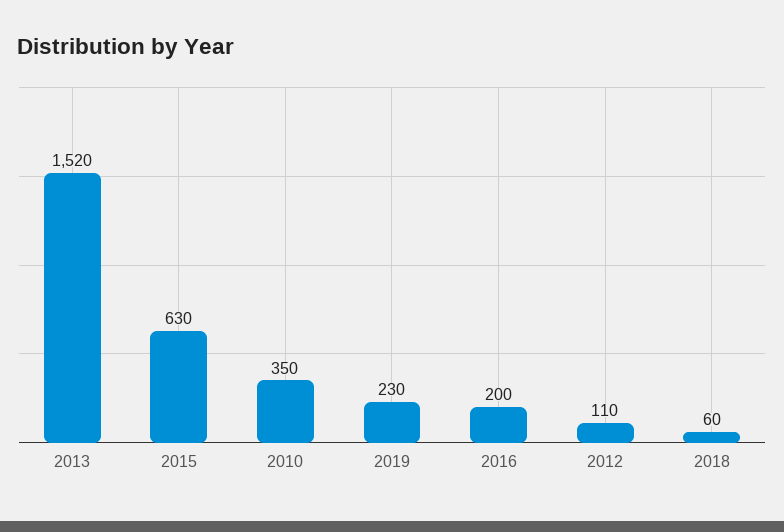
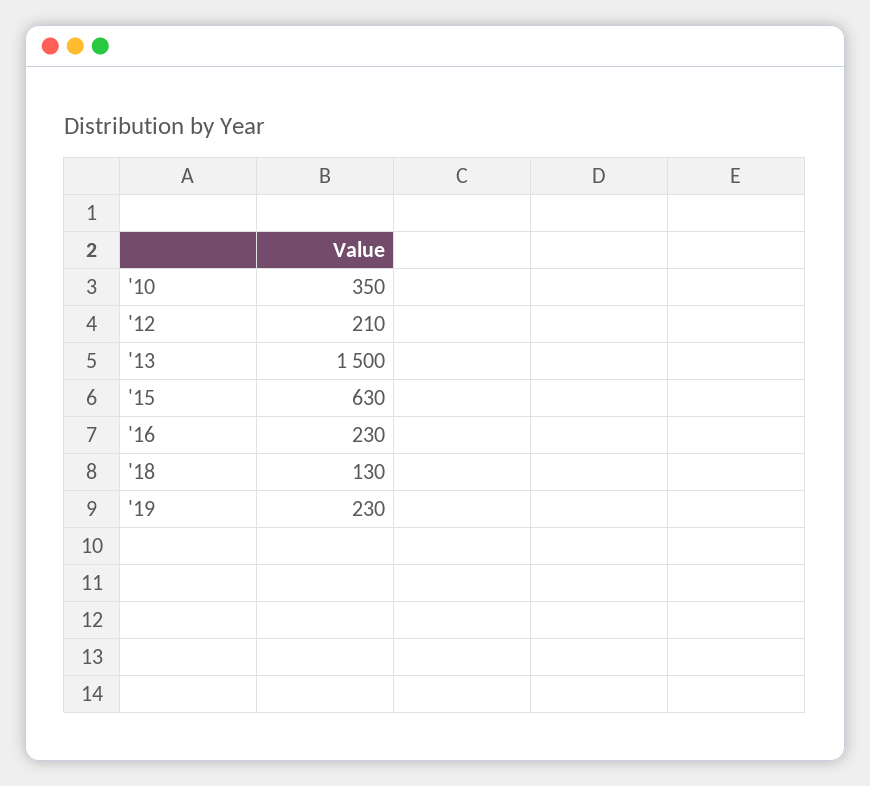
  {
-   "2013": 1520,
+   "2013": 1500,
    "2015": 630,
    "2010": 350,
    "2019": 230,
-   "2016": 200,
+   "2016": 230,
-   "2012": 110,
+   "2012": 210,
-   "2018": 60
+   "2018": 130
  }

